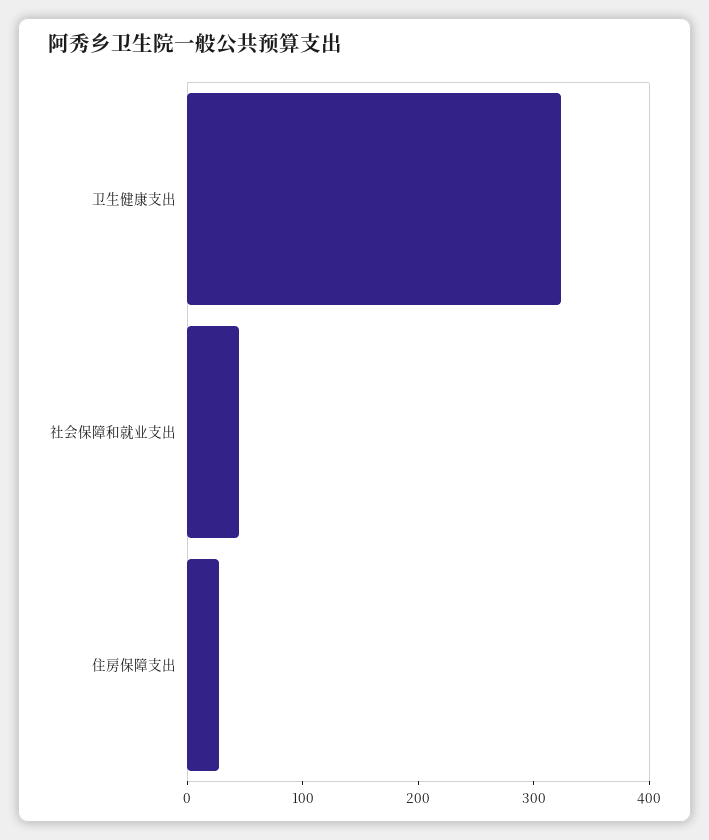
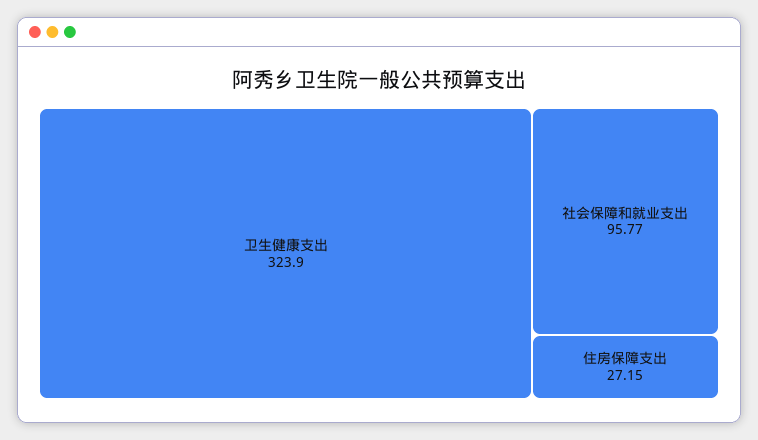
  {
    "卫生健康支出": 323.9,
-   "社会保障和就业支出": 40,
+   "社会保障和就业支出": 95.77,
    "住房保障支出": 27.15
  }

